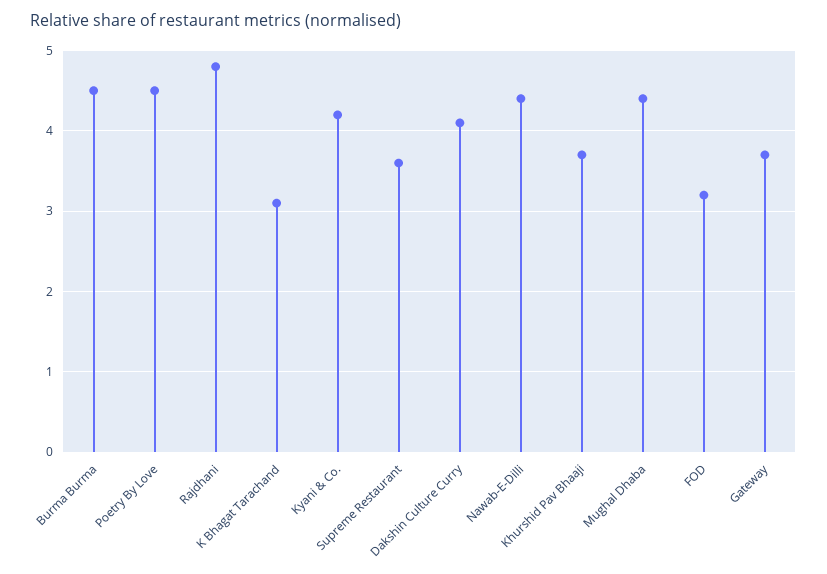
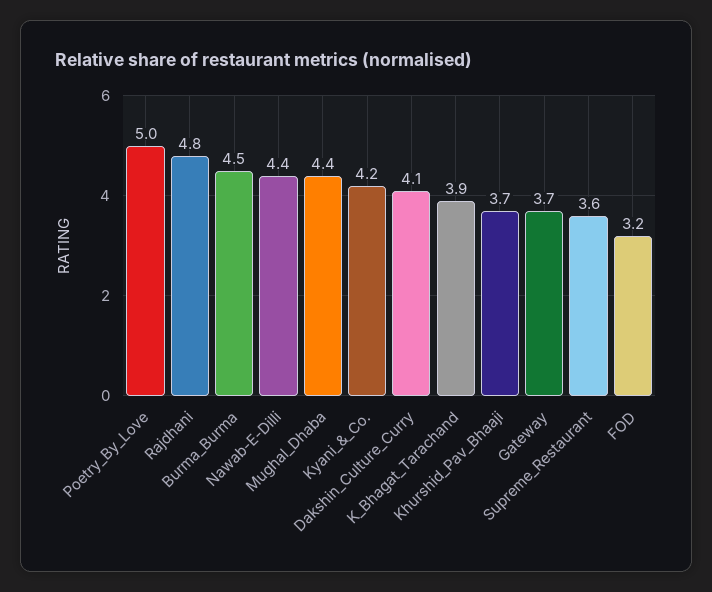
  {
    "Burma Burma": 4.5,
-   "Poetry By Love": 4.5,
+   "Poetry By Love": 5,
    "Rajdhani": 4.8,
-   "K Bhagat Tarachand": 3.1,
+   "K Bhagat Tarachand": 3.9,
    "Kyani & Co.": 4.2,
    "Supreme Restaurant": 3.6,
    "Dakshin Culture Curry": 4.1,
    "Nawab-E-Dilli": 4.4,
    "Khurshid Pav Bhaaji": 3.7,
    "Mughal Dhaba": 4.4,
    "FOD": 3.2,
    "Gateway": 3.7
  }

